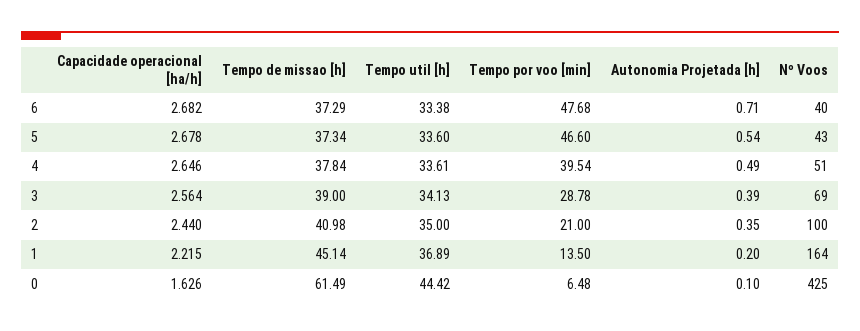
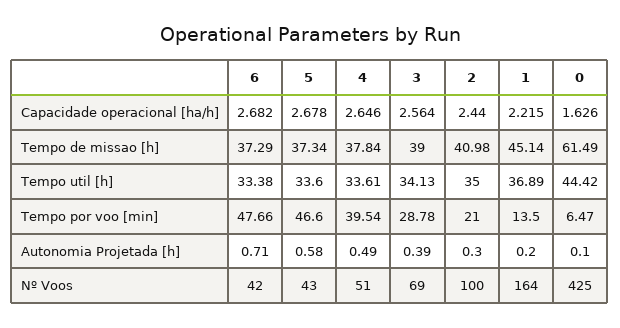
  {
    "Capacidade operacional [ha/h]": {
      "6": 2.682,
      "5": 2.678,
      "4": 2.646,
      "3": 2.564,
      "2": 2.44,
      "1": 2.215,
      "0": 1.626
    },
    "Tempo de missao [h]": {
      "6": 37.29,
      "5": 37.34,
      "4": 37.84,
      "3": 39,
      "2": 40.98,
      "1": 45.14,
      "0": 61.49
    },
    "Tempo util [h]": {
      "6": 33.38,
      "5": 33.6,
      "4": 33.61,
      "3": 34.13,
      "2": 35,
      "1": 36.89,
      "0": 44.42
    },
    "Tempo por voo [min]": {
-     "6": 47.68,
+     "6": 47.66,
      "5": 46.6,
      "4": 39.54,
      "3": 28.78,
      "2": 21,
      "1": 13.5,
-     "0": 6.48
+     "0": 6.47
    },
    "Autonomia Projetada [h]": {
      "6": 0.71,
-     "5": 0.54,
+     "5": 0.58,
      "4": 0.49,
      "3": 0.39,
-     "2": 0.35,
+     "2": 0.3,
      "1": 0.2,
      "0": 0.1
    },
    "Nº Voos": {
-     "6": 40,
+     "6": 42,
      "5": 43,
      "4": 51,
      "3": 69,
      "2": 100,
      "1": 164,
      "0": 425
    }
  }

